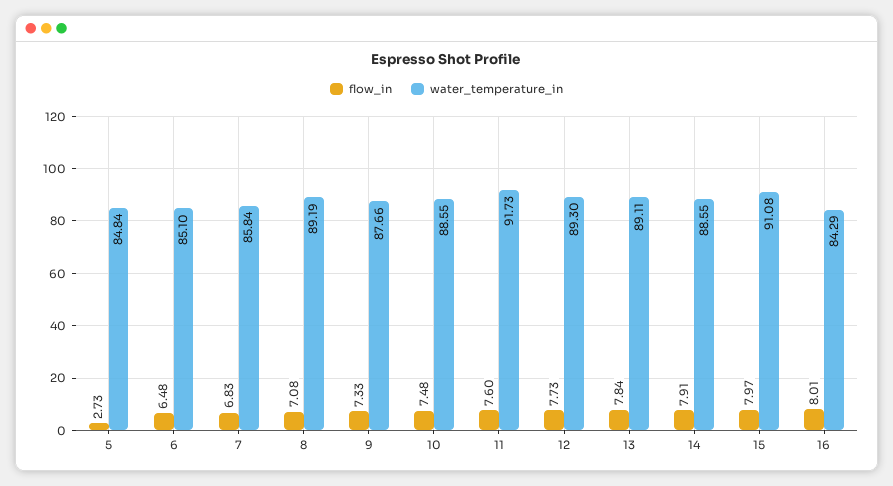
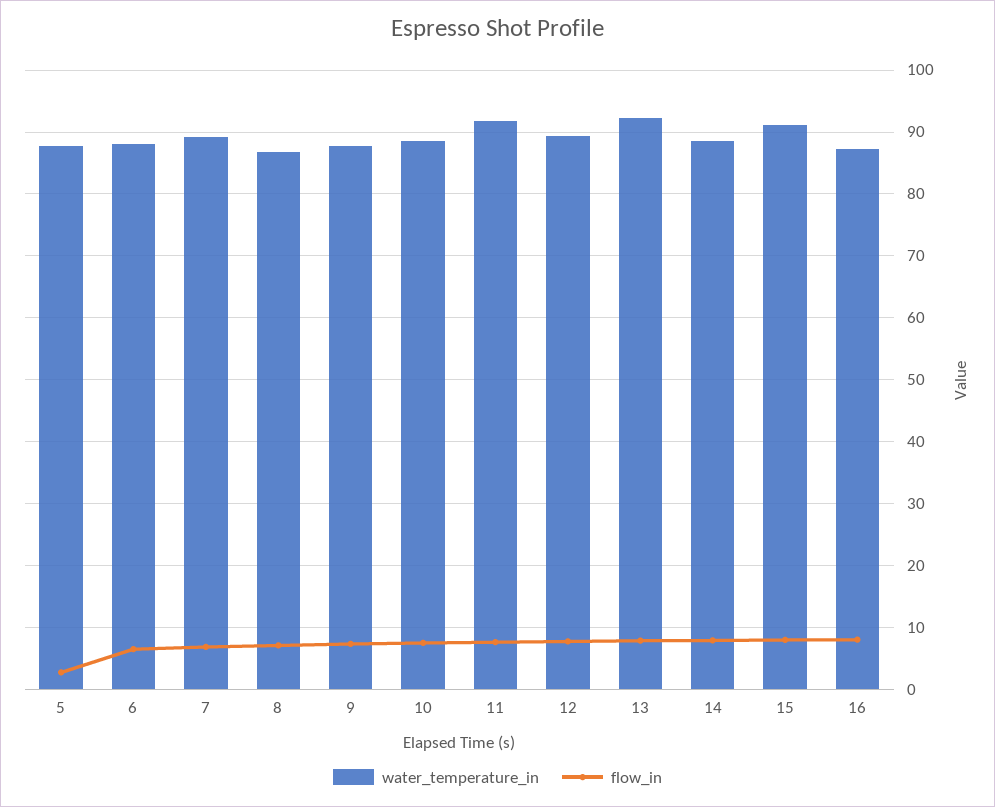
  {
    "flow_in": {
      "5": 2.73,
      "6": 6.48,
      "7": 6.83,
      "8": 7.08,
      "9": 7.33,
      "10": 7.48,
      "11": 7.6,
      "12": 7.73,
      "13": 7.84,
      "14": 7.91,
      "15": 7.97,
      "16": 8.01
    },
    "water_temperature_in": {
-     "5": 84.84,
+     "5": 88,
-     "6": 85.1,
+     "6": 88,
-     "7": 85.84,
+     "7": 89,
-     "8": 89.19,
+     "8": 87,
      "9": 87.66,
      "10": 88.55,
      "11": 91.73,
      "12": 89.3,
-     "13": 89.11,
+     "13": 92,
      "14": 88.55,
      "15": 91.08,
-     "16": 84.29
+     "16": 87
    }
  }

